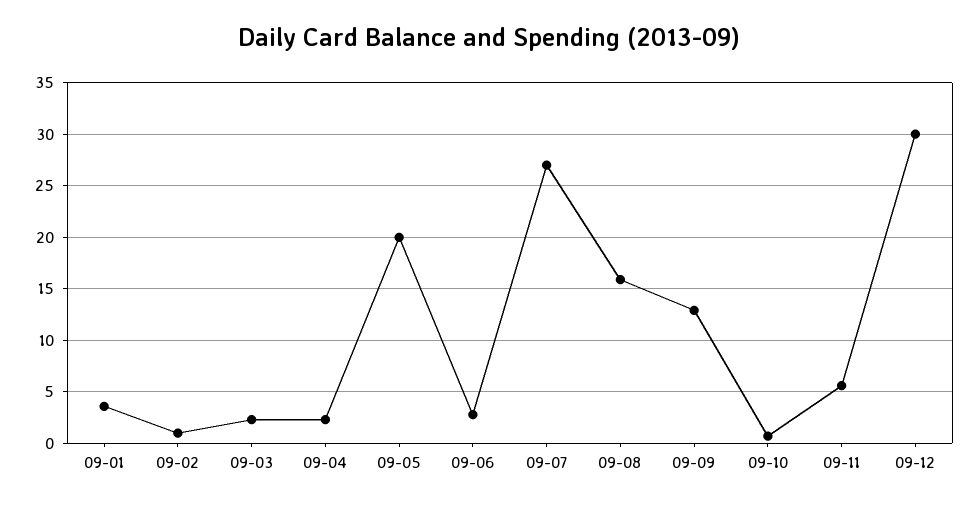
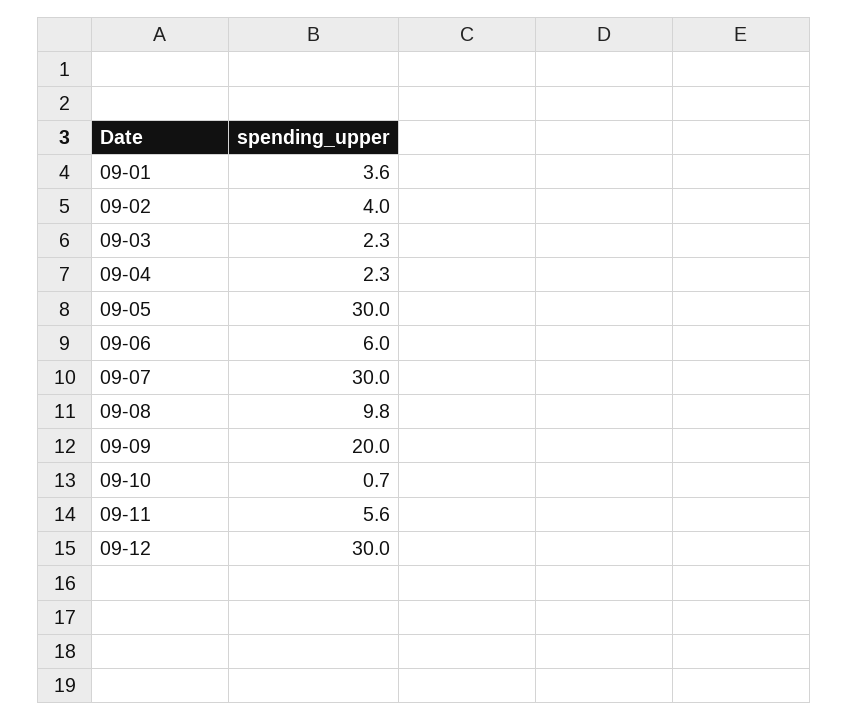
  {
    "09-01": 3.6,
-   "09-02": 1,
+   "09-02": 4,
    "09-03": 2.3,
    "09-04": 2.3,
-   "09-05": 20,
+   "09-05": 30,
-   "09-06": 3,
+   "09-06": 6,
-   "09-07": 27,
+   "09-07": 30,
-   "09-08": 16,
+   "09-08": 9.8,
-   "09-09": 13,
+   "09-09": 20,
    "09-10": 0.7,
    "09-11": 5.6,
    "09-12": 30
  }

